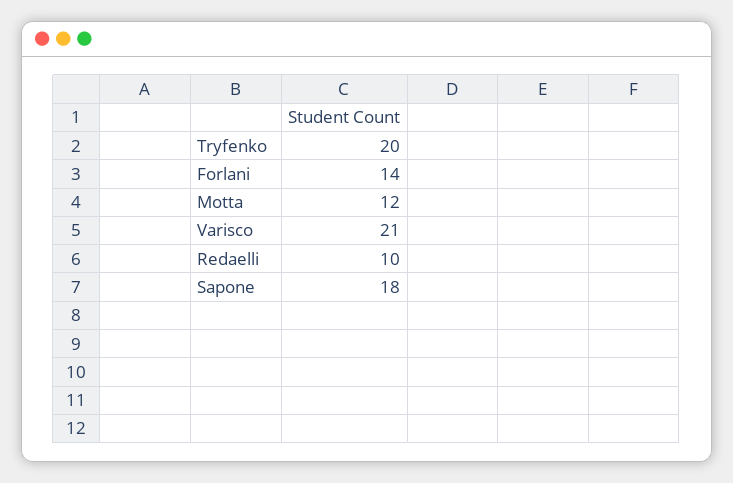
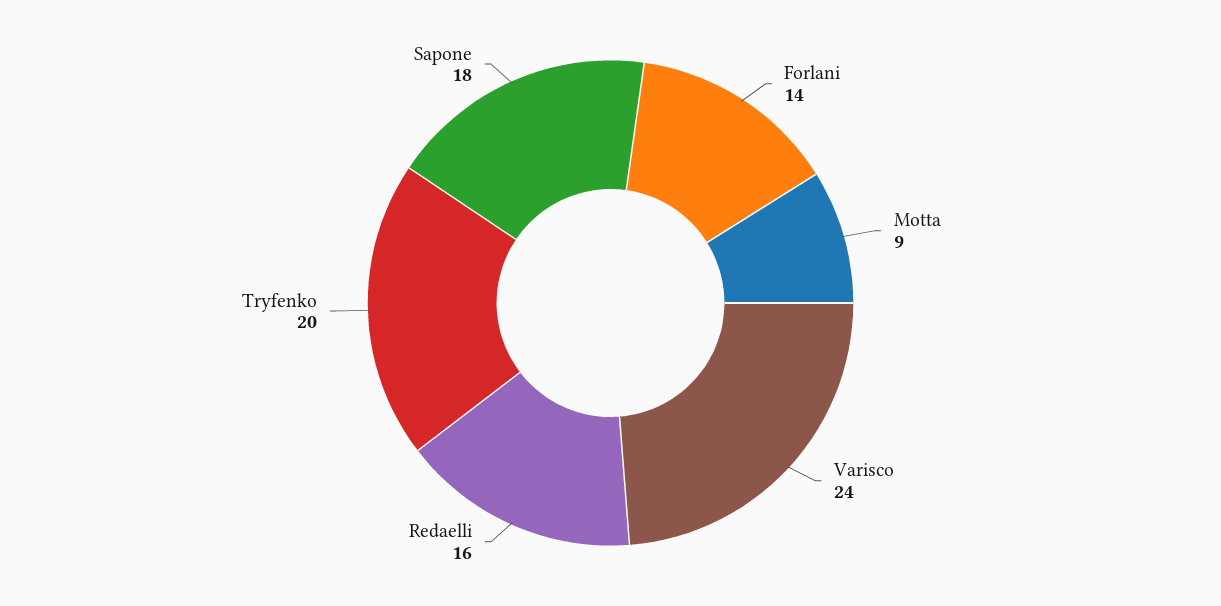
  {
    "Tryfenko": 20,
    "Forlani": 14,
-   "Motta": 12,
+   "Motta": 9,
-   "Varisco": 21,
+   "Varisco": 24,
-   "Redaelli": 10,
+   "Redaelli": 16,
    "Sapone": 18
  }

